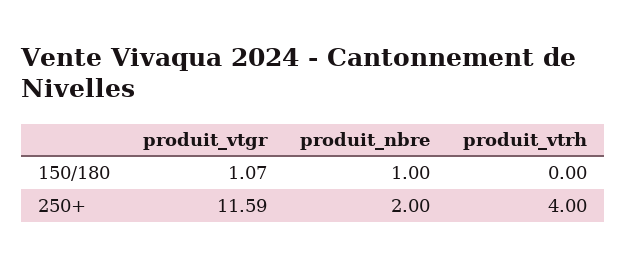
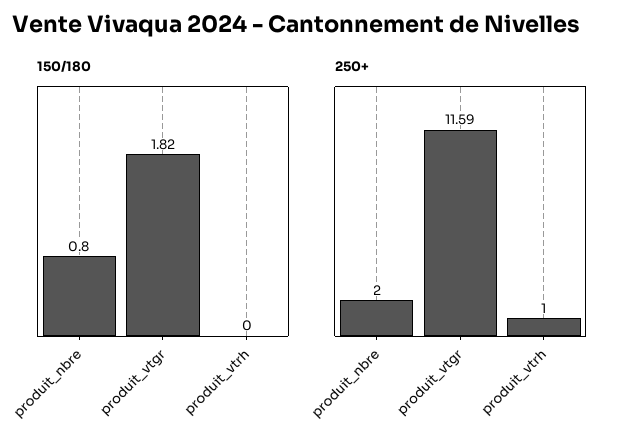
  {
    "150/180": {
-     "produit_vtgr": 1.07,
+     "produit_vtgr": 1.82,
-     "produit_nbre": 1,
+     "produit_nbre": 0.8,
      "produit_vtrh": 0
    },
    "250+": {
      "produit_vtgr": 11.59,
      "produit_nbre": 2,
-     "produit_vtrh": 4
+     "produit_vtrh": 1
    }
  }

